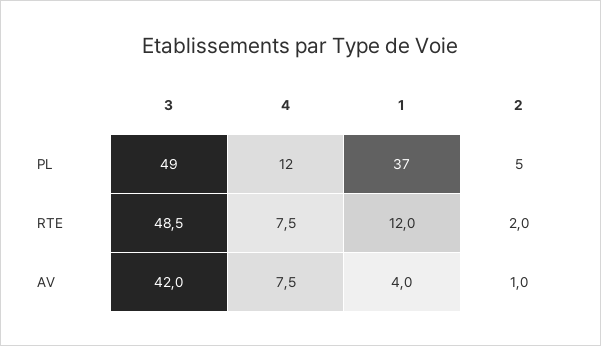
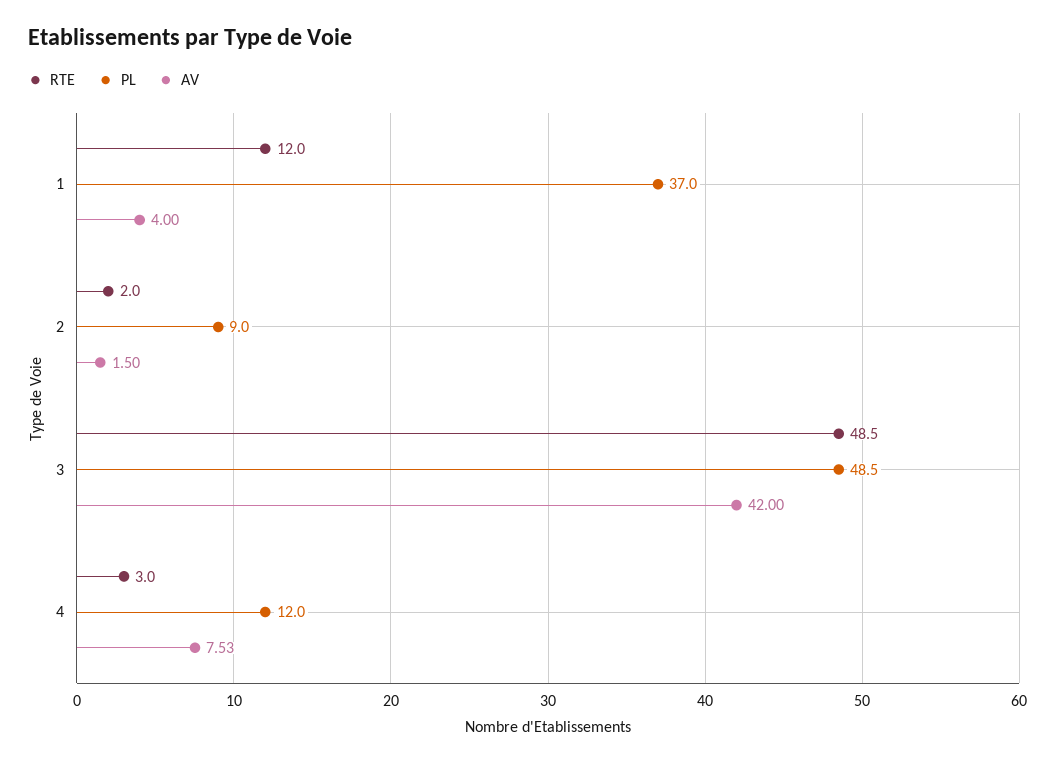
  {
    "PL": {
      "3": 48.5,
      "4": 12,
      "1": 37,
-     "2": 5
+     "2": 9
    },
    "RTE": {
      "3": 48.5,
-     "4": 7.5,
+     "4": 3,
      "1": 12,
      "2": 2
    },
    "AV": {
      "3": 42,
      "4": 7.53,
      "1": 4,
-     "2": 1
+     "2": 1.5
    }
  }

